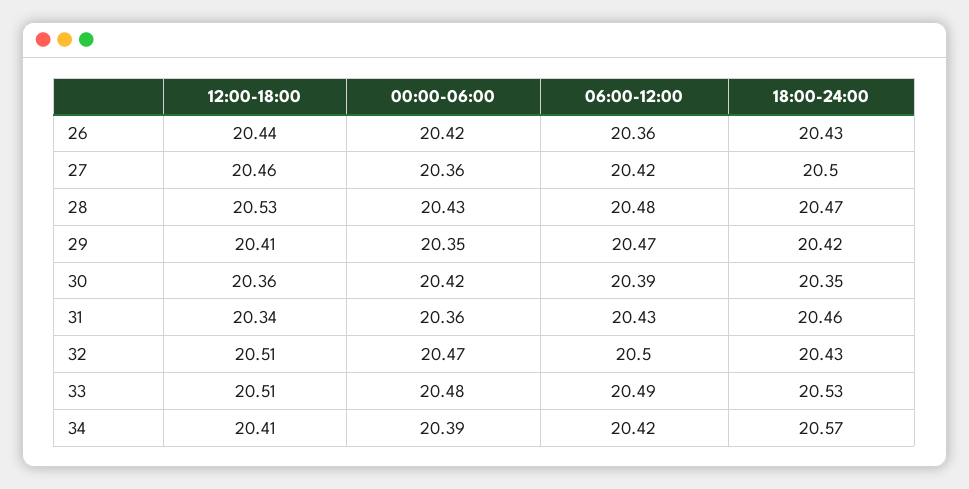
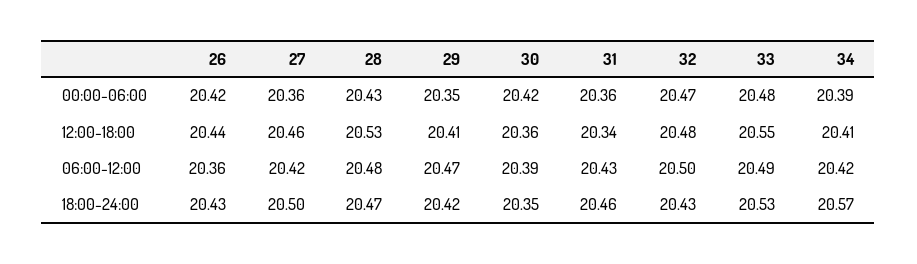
  {
    "12:00-18:00": {
      "26": 20.44,
      "27": 20.46,
      "28": 20.53,
      "29": 20.41,
      "30": 20.36,
      "31": 20.34,
-     "32": 20.51,
+     "32": 20.48,
-     "33": 20.51,
+     "33": 20.55,
      "34": 20.41
    },
    "00:00-06:00": {
      "26": 20.42,
      "27": 20.36,
      "28": 20.43,
      "29": 20.35,
      "30": 20.42,
      "31": 20.36,
      "32": 20.47,
      "33": 20.48,
      "34": 20.39
    },
    "06:00-12:00": {
      "26": 20.36,
      "27": 20.42,
      "28": 20.48,
      "29": 20.47,
      "30": 20.39,
      "31": 20.43,
      "32": 20.5,
      "33": 20.49,
      "34": 20.42
    },
    "18:00-24:00": {
      "26": 20.43,
      "27": 20.5,
      "28": 20.47,
      "29": 20.42,
      "30": 20.35,
      "31": 20.46,
      "32": 20.43,
      "33": 20.53,
      "34": 20.57
    }
  }

